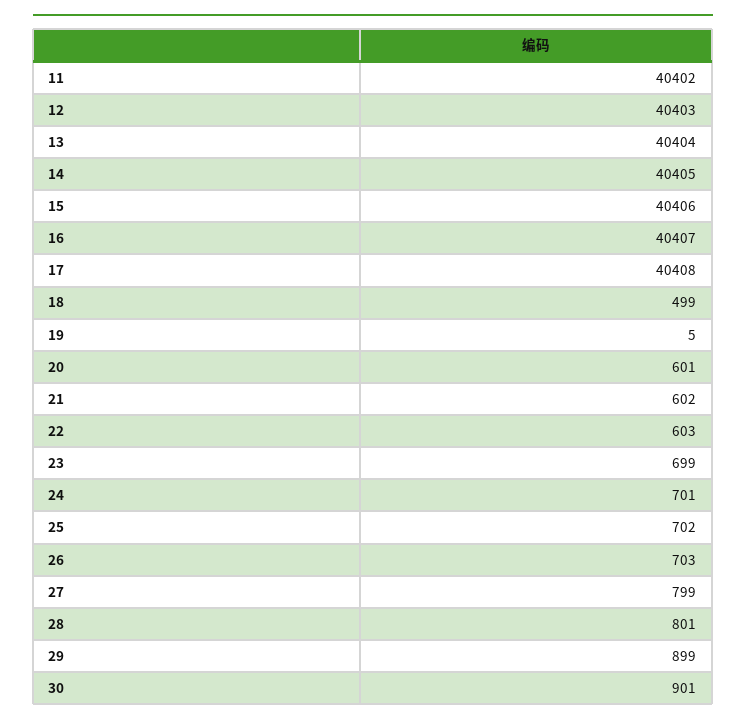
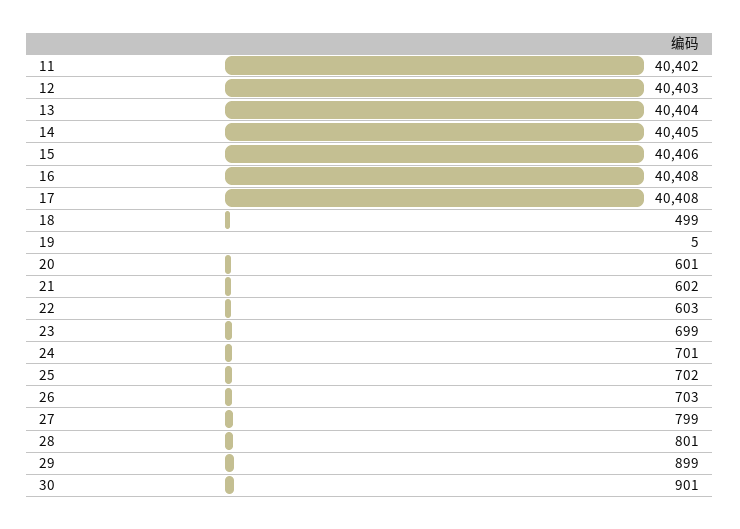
  {
    "11": 40402,
    "12": 40403,
    "13": 40404,
    "14": 40405,
    "15": 40406,
-   "16": 40407,
+   "16": 40408,
    "17": 40408,
    "18": 499,
    "19": 5,
    "20": 601,
    "21": 602,
    "22": 603,
    "23": 699,
    "24": 701,
    "25": 702,
    "26": 703,
    "27": 799,
    "28": 801,
    "29": 899,
    "30": 901
  }

